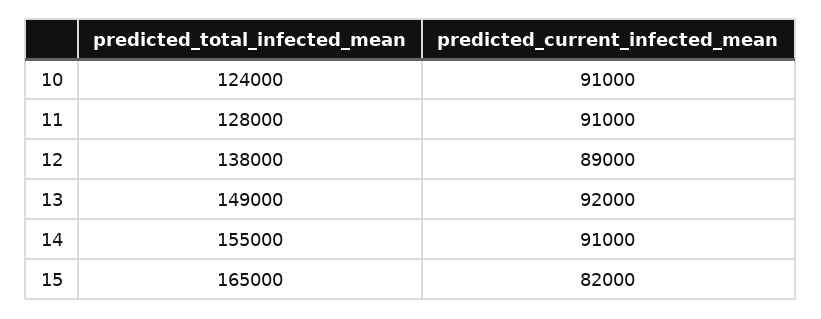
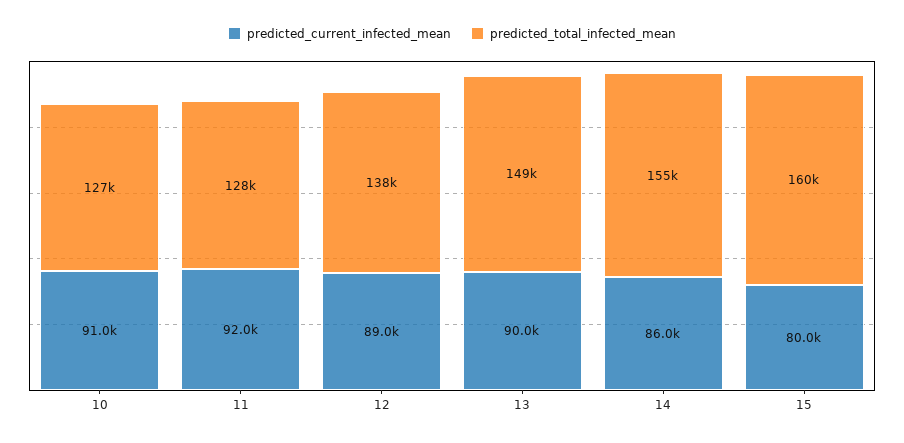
  {
    "predicted_total_infected_mean": {
-     "10": 124000,
+     "10": 127000,
      "11": 128000,
      "12": 138000,
      "13": 149000,
      "14": 155000,
-     "15": 165000
+     "15": 160000
    },
    "predicted_current_infected_mean": {
      "10": 91000,
-     "11": 91000,
+     "11": 92000,
      "12": 89000,
-     "13": 92000,
+     "13": 90000,
-     "14": 91000,
+     "14": 86000,
-     "15": 82000
+     "15": 80000
    }
  }

